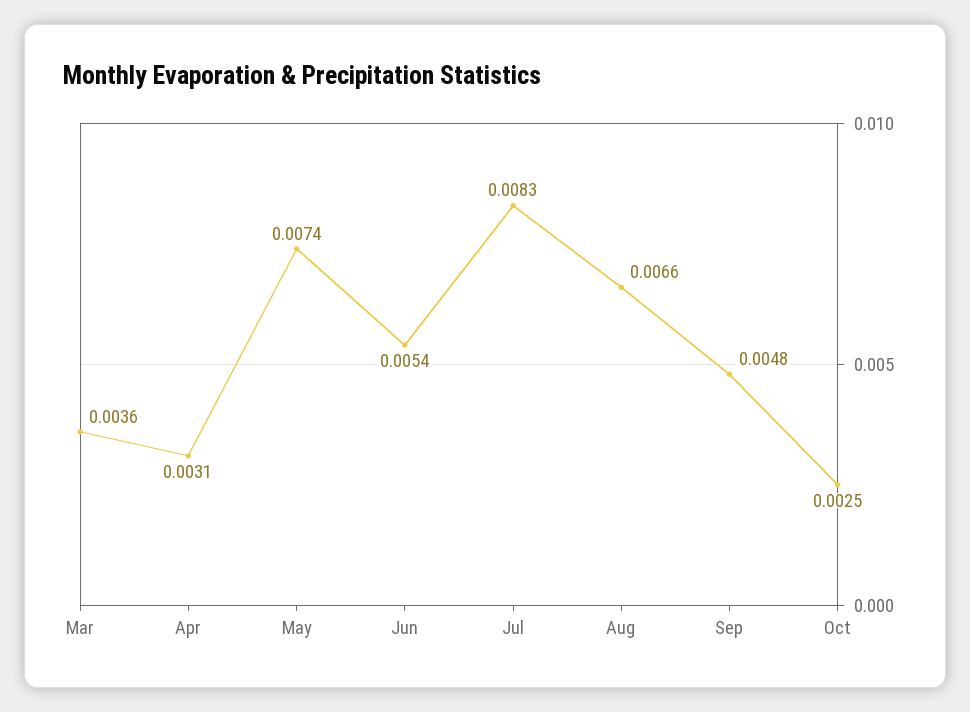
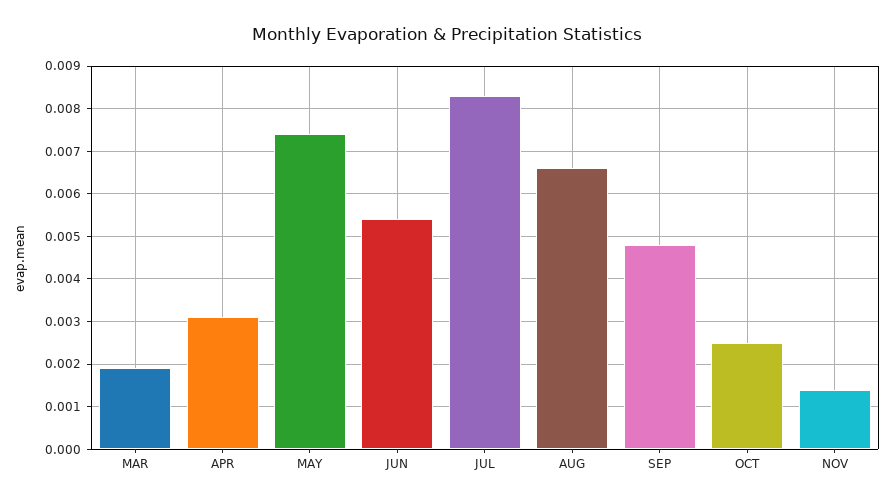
  {
-   "Mar": 0.0036,
+   "Mar": 0.002,
    "Apr": 0.0031,
    "May": 0.0074,
    "Jun": 0.0054,
    "Jul": 0.0083,
    "Aug": 0.0066,
    "Sep": 0.0048,
-   "Oct": 0.0025
+   "Oct": 0.0025,
+   "NOV": 0.0015
  }

